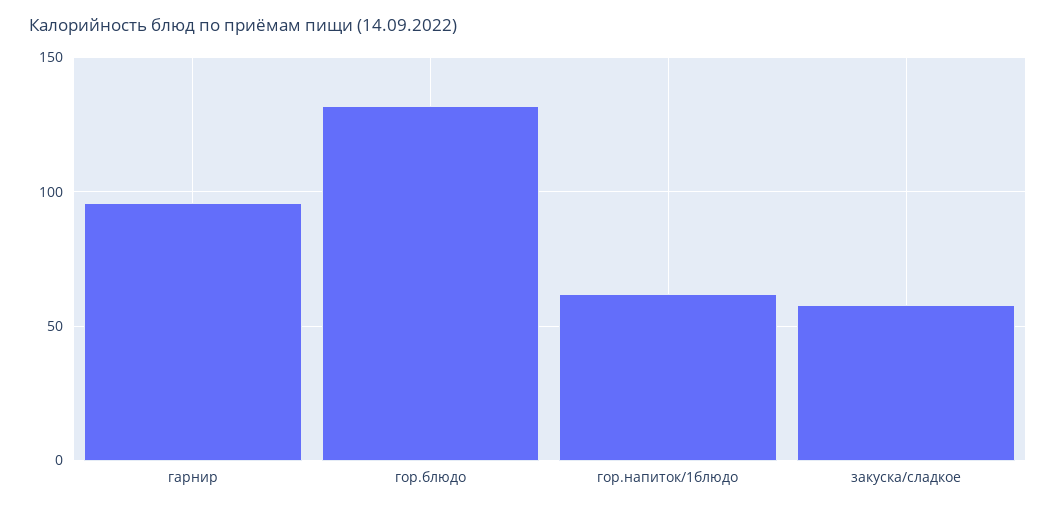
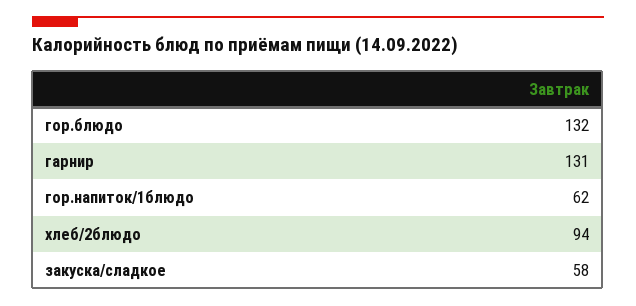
  {
-   "гарнир": 95,
+   "гарнир": 131,
    "гор.блюдо": 132,
    "гор.напиток/1блюдо": 62,
-   "закуска/сладкое": 58
+   "закуска/сладкое": 58,
+   "хлеб/2блюдо": 94
  }

